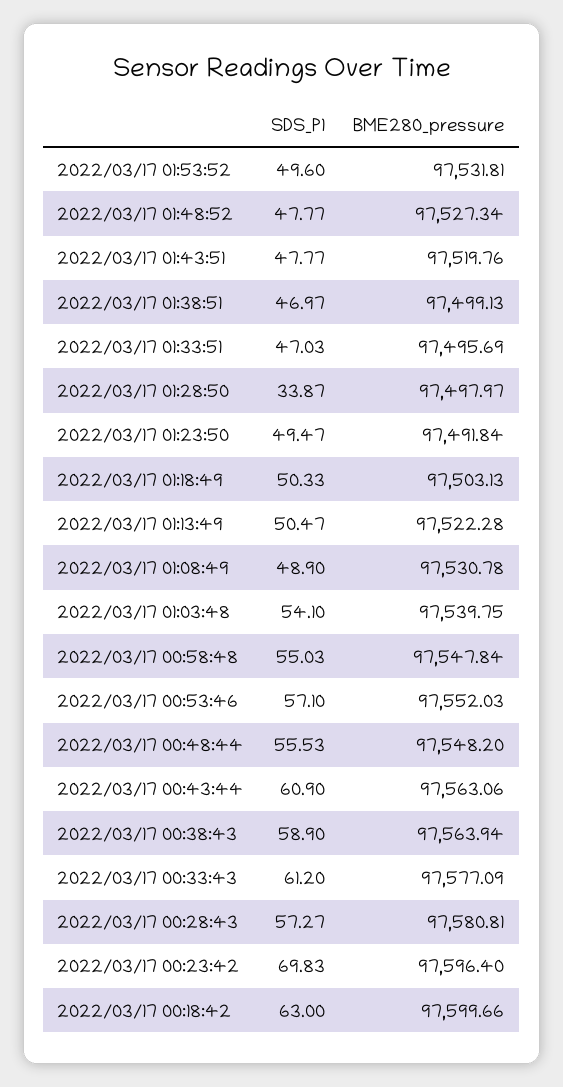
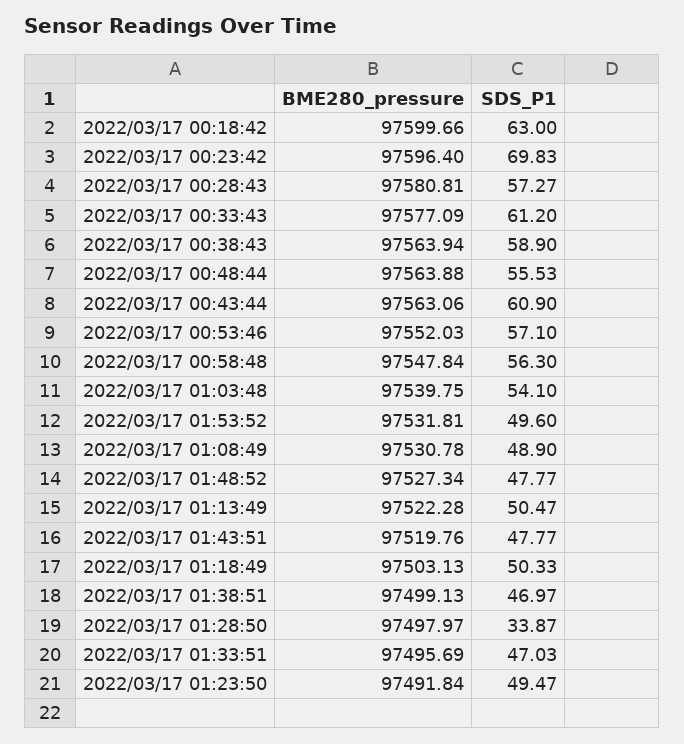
  {
    "SDS_P1": {
      "2022/03/17 01:53:52": 49.6,
      "2022/03/17 01:48:52": 47.77,
      "2022/03/17 01:43:51": 47.77,
      "2022/03/17 01:38:51": 46.97,
      "2022/03/17 01:33:51": 47.03,
      "2022/03/17 01:28:50": 33.87,
      "2022/03/17 01:23:50": 49.47,
      "2022/03/17 01:18:49": 50.33,
      "2022/03/17 01:13:49": 50.47,
      "2022/03/17 01:08:49": 48.9,
      "2022/03/17 01:03:48": 54.1,
-     "2022/03/17 00:58:48": 55.03,
+     "2022/03/17 00:58:48": 56.3,
      "2022/03/17 00:53:46": 57.1,
      "2022/03/17 00:48:44": 55.53,
      "2022/03/17 00:43:44": 60.9,
      "2022/03/17 00:38:43": 58.9,
      "2022/03/17 00:33:43": 61.2,
      "2022/03/17 00:28:43": 57.27,
      "2022/03/17 00:23:42": 69.83,
      "2022/03/17 00:18:42": 63
    },
    "BME280_pressure": {
      "2022/03/17 01:53:52": 97531.81,
      "2022/03/17 01:48:52": 97527.34,
      "2022/03/17 01:43:51": 97519.76,
      "2022/03/17 01:38:51": 97499.13,
      "2022/03/17 01:33:51": 97495.69,
      "2022/03/17 01:28:50": 97497.97,
      "2022/03/17 01:23:50": 97491.84,
      "2022/03/17 01:18:49": 97503.13,
      "2022/03/17 01:13:49": 97522.28,
      "2022/03/17 01:08:49": 97530.78,
      "2022/03/17 01:03:48": 97539.75,
      "2022/03/17 00:58:48": 97547.84,
      "2022/03/17 00:53:46": 97552.03,
-     "2022/03/17 00:48:44": 97548.2,
+     "2022/03/17 00:48:44": 97563.88,
      "2022/03/17 00:43:44": 97563.06,
      "2022/03/17 00:38:43": 97563.94,
      "2022/03/17 00:33:43": 97577.09,
      "2022/03/17 00:28:43": 97580.81,
      "2022/03/17 00:23:42": 97596.4,
      "2022/03/17 00:18:42": 97599.66
    }
  }

